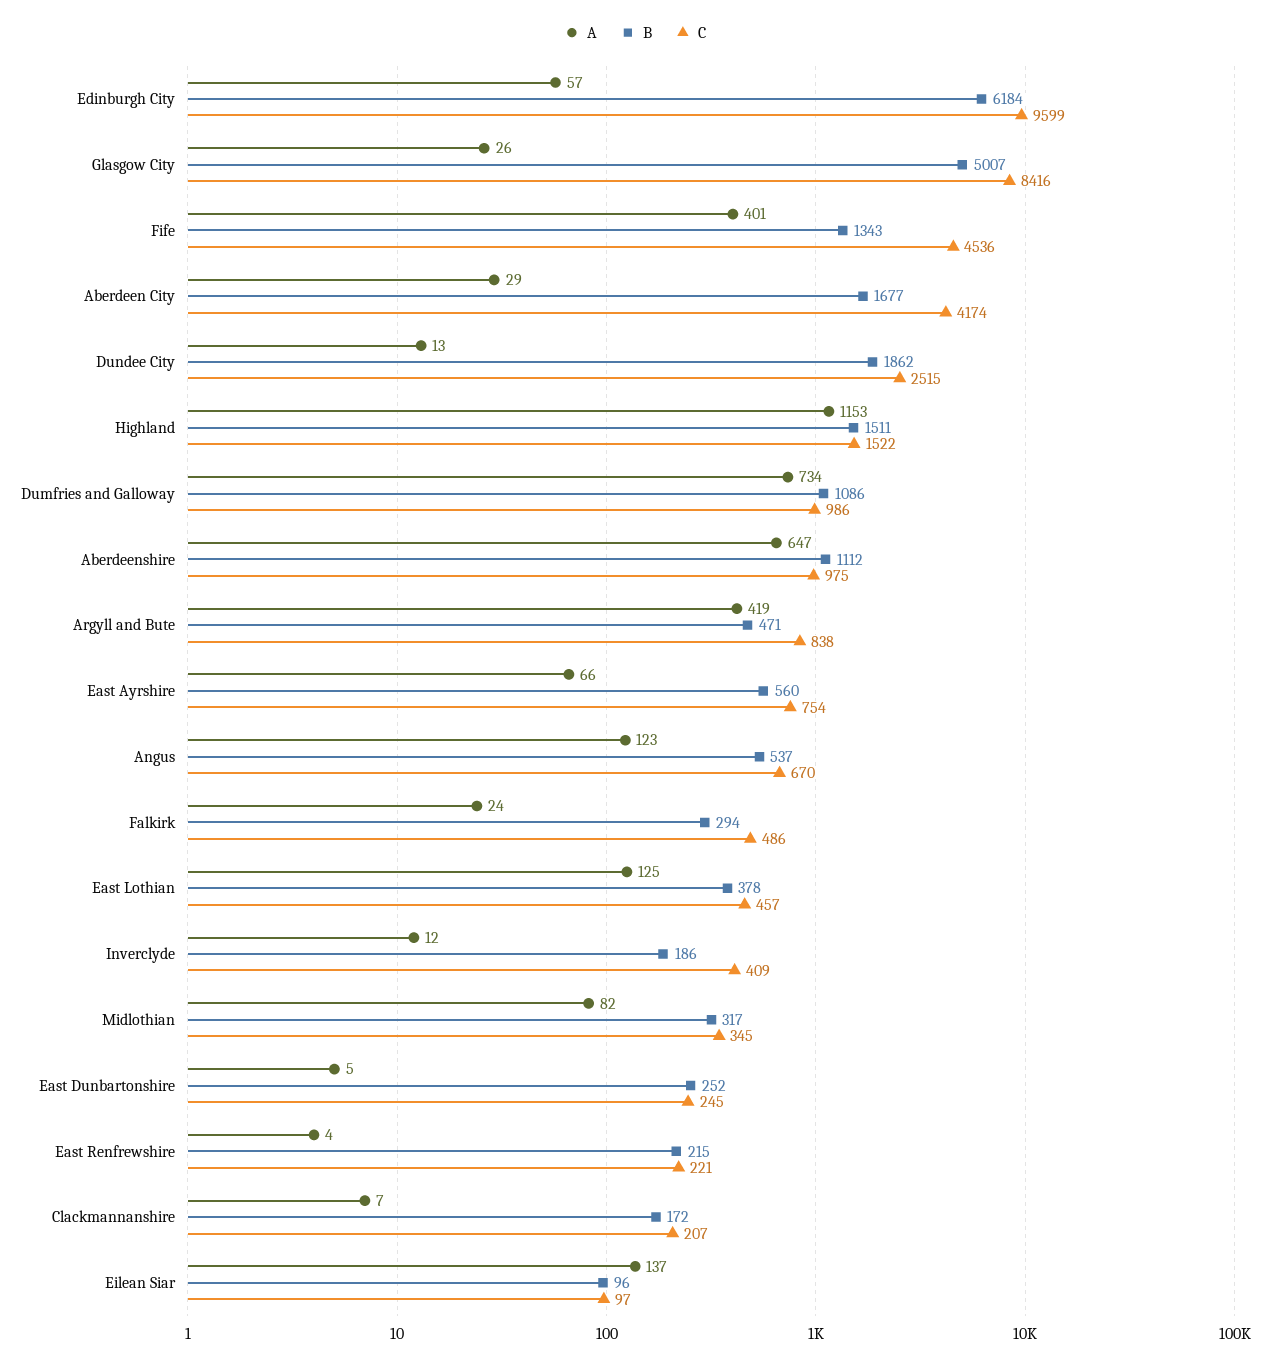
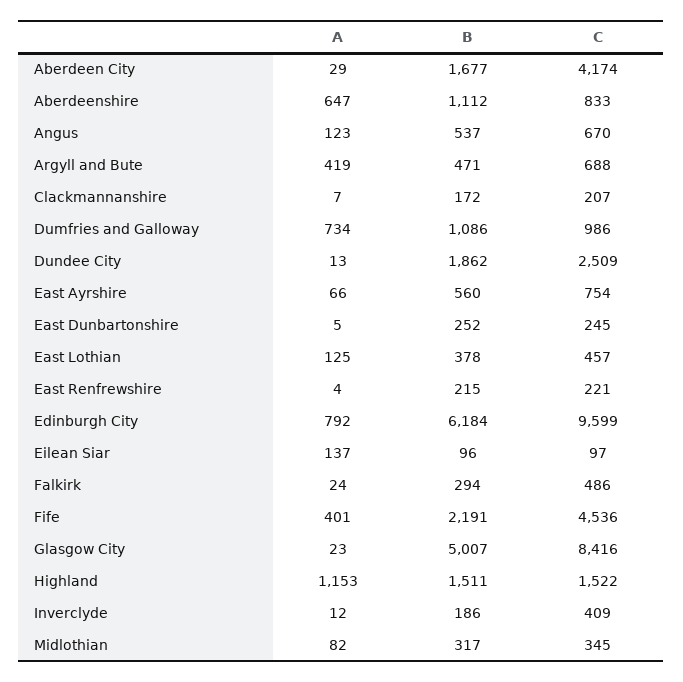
  {
    "A": {
-     "Edinburgh City": 57,
+     "Edinburgh City": 792,
-     "Glasgow City": 26,
+     "Glasgow City": 23,
      "Fife": 401,
      "Aberdeen City": 29,
      "Dundee City": 13,
      "Highland": 1153,
      "Dumfries and Galloway": 734,
      "Aberdeenshire": 647,
      "Argyll and Bute": 419,
      "East Ayrshire": 66,
      "Angus": 123,
      "Falkirk": 24,
      "East Lothian": 125,
      "Inverclyde": 12,
      "Midlothian": 82,
      "East Dunbartonshire": 5,
      "East Renfrewshire": 4,
      "Clackmannanshire": 7,
      "Eilean Siar": 137
    },
    "B": {
      "Edinburgh City": 6184,
      "Glasgow City": 5007,
-     "Fife": 1343,
+     "Fife": 2191,
      "Aberdeen City": 1677,
      "Dundee City": 1862,
      "Highland": 1511,
      "Dumfries and Galloway": 1086,
      "Aberdeenshire": 1112,
      "Argyll and Bute": 471,
      "East Ayrshire": 560,
      "Angus": 537,
      "Falkirk": 294,
      "East Lothian": 378,
      "Inverclyde": 186,
      "Midlothian": 317,
      "East Dunbartonshire": 252,
      "East Renfrewshire": 215,
      "Clackmannanshire": 172,
      "Eilean Siar": 96
    },
    "C": {
      "Edinburgh City": 9599,
      "Glasgow City": 8416,
      "Fife": 4536,
      "Aberdeen City": 4174,
-     "Dundee City": 2515,
+     "Dundee City": 2509,
      "Highland": 1522,
      "Dumfries and Galloway": 986,
-     "Aberdeenshire": 975,
+     "Aberdeenshire": 833,
-     "Argyll and Bute": 838,
+     "Argyll and Bute": 688,
      "East Ayrshire": 754,
      "Angus": 670,
      "Falkirk": 486,
      "East Lothian": 457,
      "Inverclyde": 409,
      "Midlothian": 345,
      "East Dunbartonshire": 245,
      "East Renfrewshire": 221,
      "Clackmannanshire": 207,
      "Eilean Siar": 97
    }
  }

